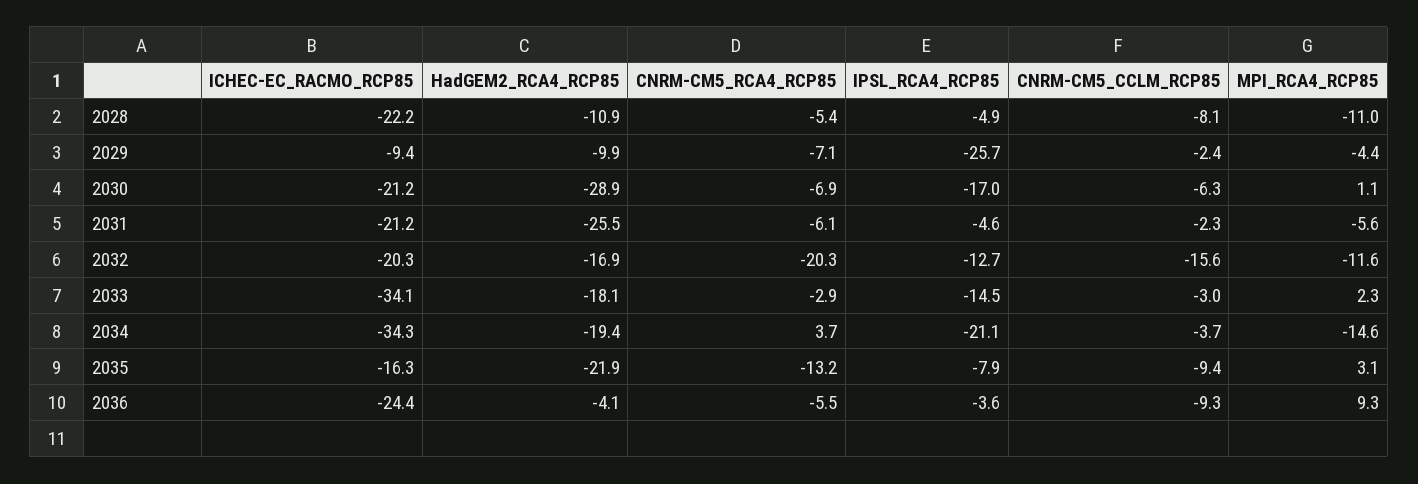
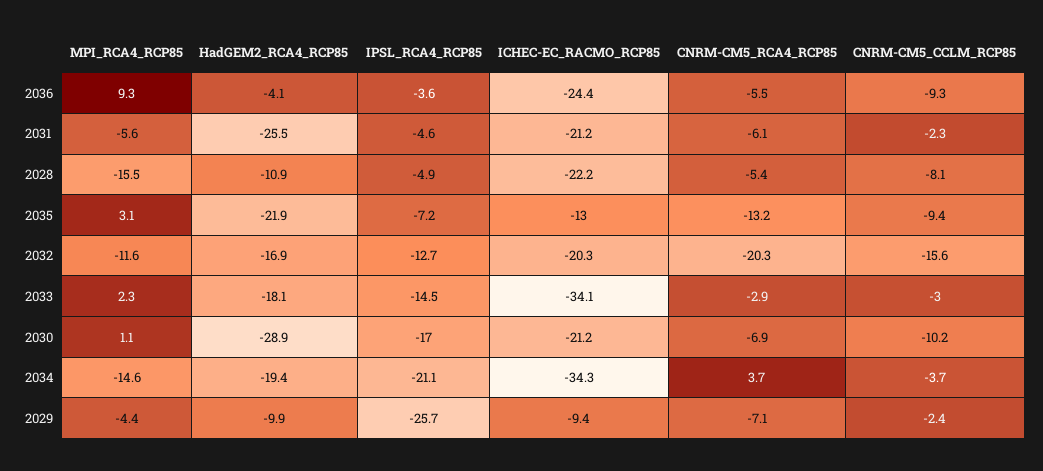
  {
    "ICHEC-EC_RACMO_RCP85": {
      "2028": -22.2,
      "2029": -9.4,
      "2030": -21.2,
      "2031": -21.2,
      "2032": -20.3,
      "2033": -34.1,
      "2034": -34.3,
-     "2035": -16.3,
+     "2035": -13,
      "2036": -24.4
    },
    "HadGEM2_RCA4_RCP85": {
      "2028": -10.9,
      "2029": -9.9,
      "2030": -28.9,
      "2031": -25.5,
      "2032": -16.9,
      "2033": -18.1,
      "2034": -19.4,
      "2035": -21.9,
      "2036": -4.1
    },
    "CNRM-CM5_RCA4_RCP85": {
      "2028": -5.4,
      "2029": -7.1,
      "2030": -6.9,
      "2031": -6.1,
      "2032": -20.3,
      "2033": -2.9,
      "2034": 3.7,
      "2035": -13.2,
      "2036": -5.5
    },
    "IPSL_RCA4_RCP85": {
      "2028": -4.9,
      "2029": -25.7,
      "2030": -17,
      "2031": -4.6,
      "2032": -12.7,
      "2033": -14.5,
      "2034": -21.1,
-     "2035": -7.9,
+     "2035": -7.2,
      "2036": -3.6
    },
    "CNRM-CM5_CCLM_RCP85": {
      "2028": -8.1,
      "2029": -2.4,
-     "2030": -6.3,
+     "2030": -10.2,
      "2031": -2.3,
      "2032": -15.6,
      "2033": -3,
      "2034": -3.7,
      "2035": -9.4,
      "2036": -9.3
    },
    "MPI_RCA4_RCP85": {
-     "2028": -11,
+     "2028": -15.5,
      "2029": -4.4,
      "2030": 1.1,
      "2031": -5.6,
      "2032": -11.6,
      "2033": 2.3,
      "2034": -14.6,
      "2035": 3.1,
      "2036": 9.3
    }
  }

